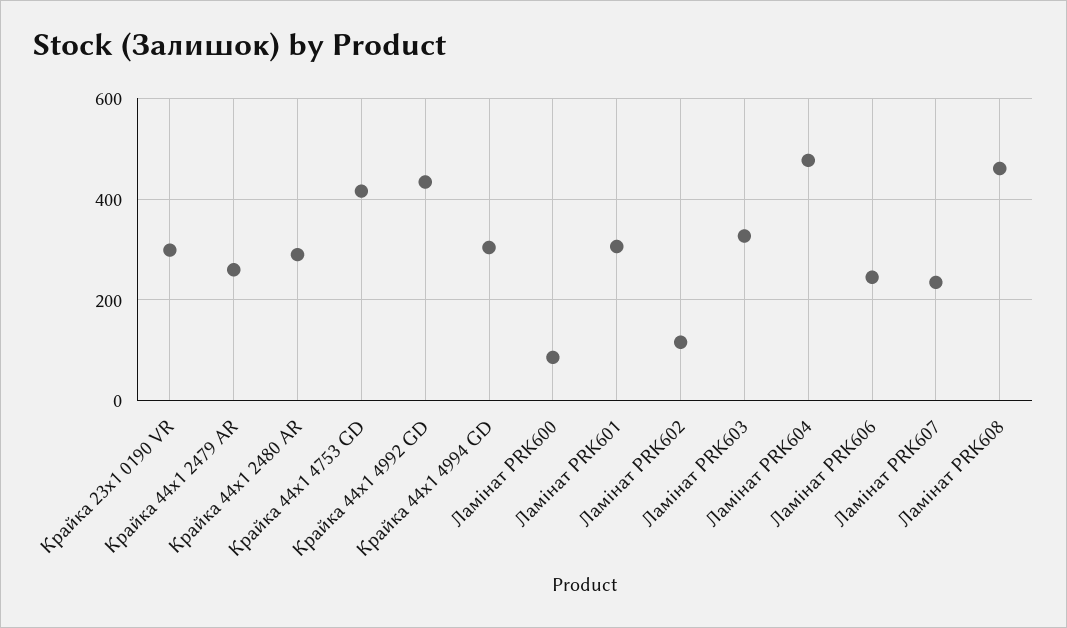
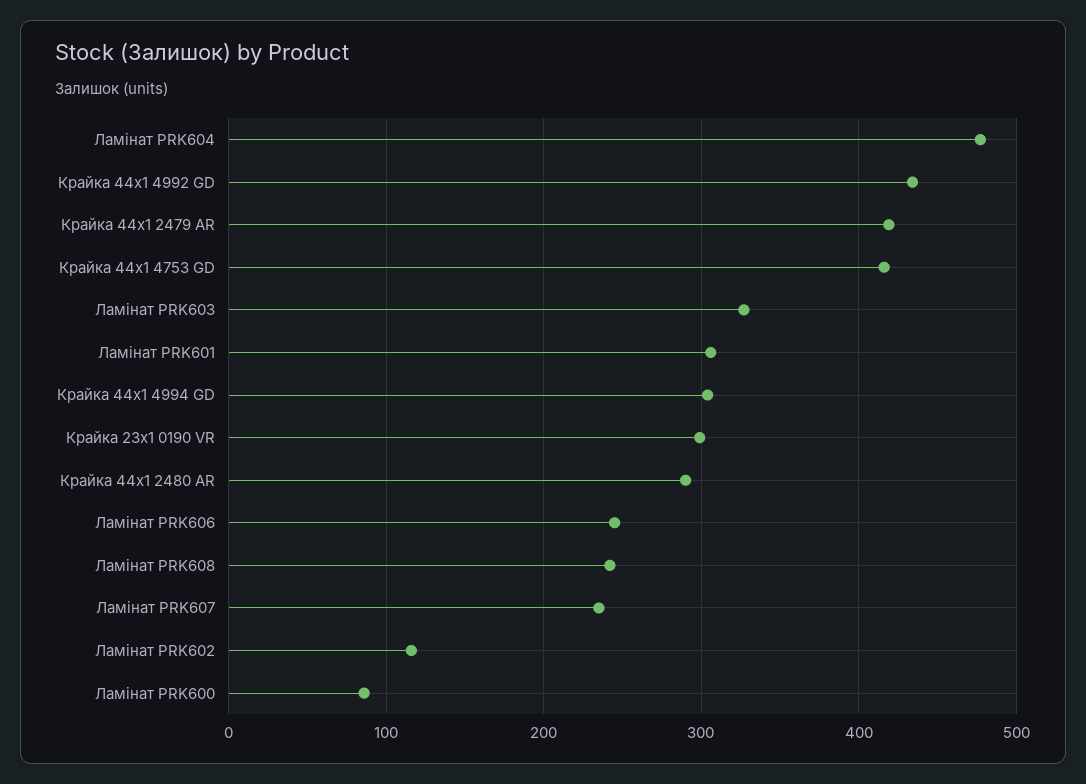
  {
    "Крайка 23x1 0190 VR": 300,
-   "Крайка 44x1 2479 AR": 260,
+   "Крайка 44x1 2479 AR": 420,
    "Крайка 44x1 2480 AR": 290,
    "Крайка 44x1 4753 GD": 420,
    "Крайка 44x1 4992 GD": 430,
    "Крайка 44x1 4994 GD": 300,
    "Ламінат PRK600": 90,
    "Ламінат PRK601": 310,
    "Ламінат PRK602": 120,
    "Ламінат PRK603": 330,
    "Ламінат PRK604": 480,
    "Ламінат PRK606": 250,
    "Ламінат PRK607": 240,
-   "Ламінат PRK608": 460
+   "Ламінат PRK608": 240
  }

